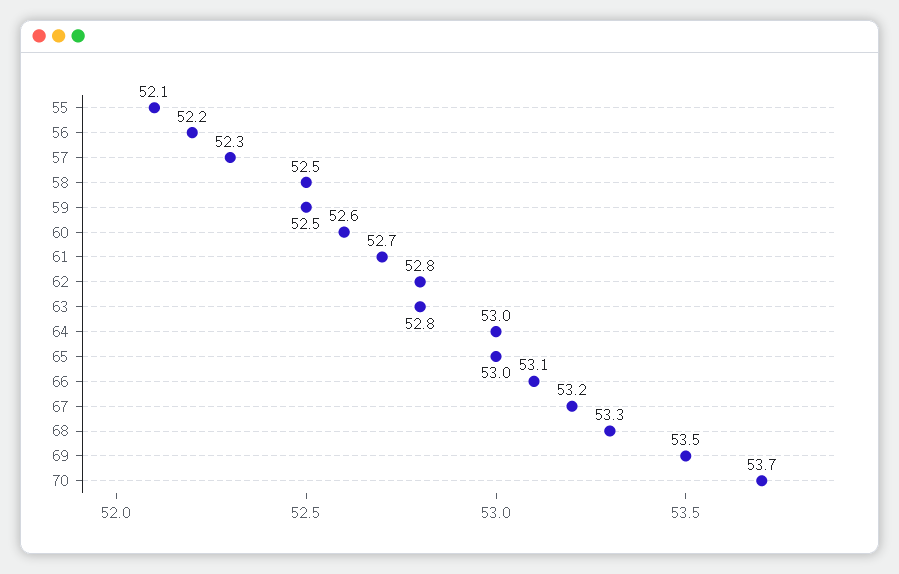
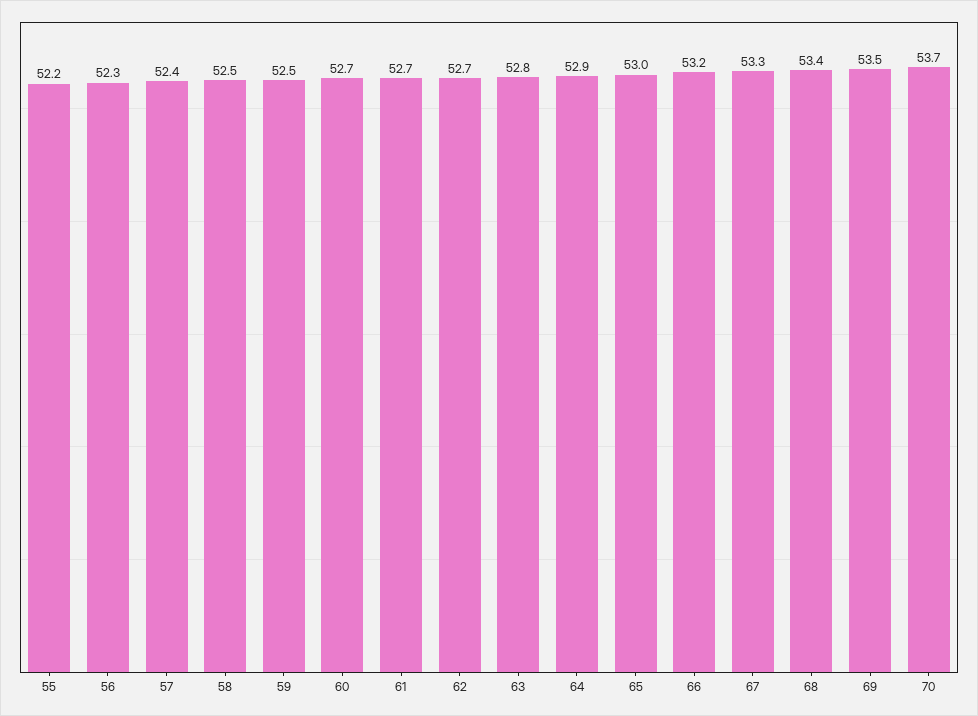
  {
-   "55": 52.1,
+   "55": 52.2,
-   "56": 52.2,
+   "56": 52.3,
-   "57": 52.3,
+   "57": 52.4,
    "58": 52.5,
    "59": 52.5,
-   "60": 52.6,
+   "60": 52.7,
    "61": 52.7,
-   "62": 52.8,
+   "62": 52.7,
    "63": 52.8,
-   "64": 53,
+   "64": 52.9,
    "65": 53,
-   "66": 53.1,
+   "66": 53.2,
-   "67": 53.2,
+   "67": 53.3,
-   "68": 53.3,
+   "68": 53.4,
    "69": 53.5,
    "70": 53.7
  }

